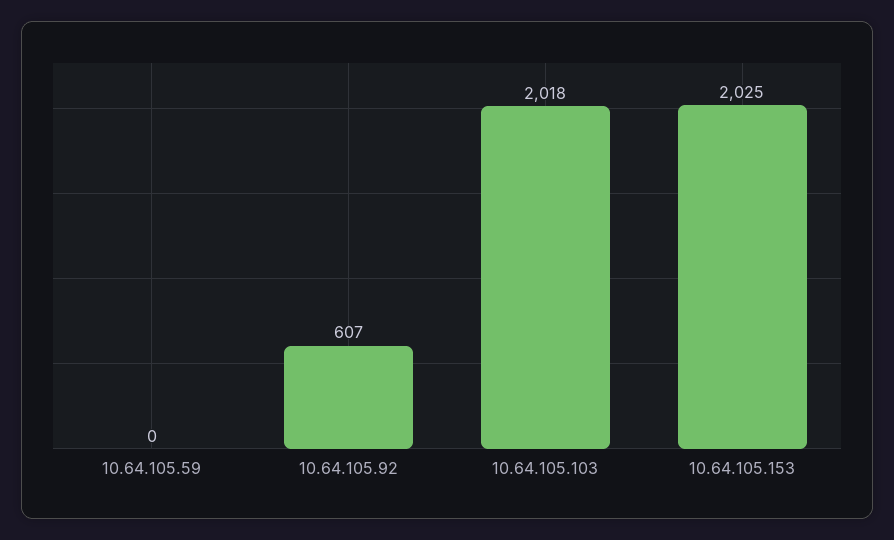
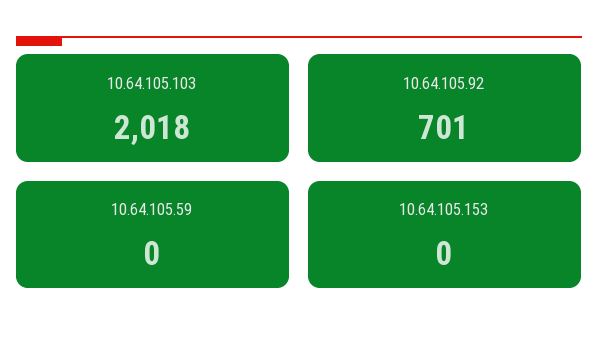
  {
    "10.64.105.59": 0,
-   "10.64.105.92": 607,
+   "10.64.105.92": 701,
    "10.64.105.103": 2018,
-   "10.64.105.153": 2025
+   "10.64.105.153": 0
  }

